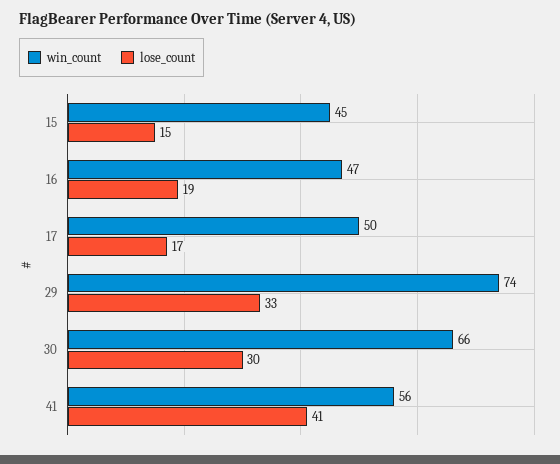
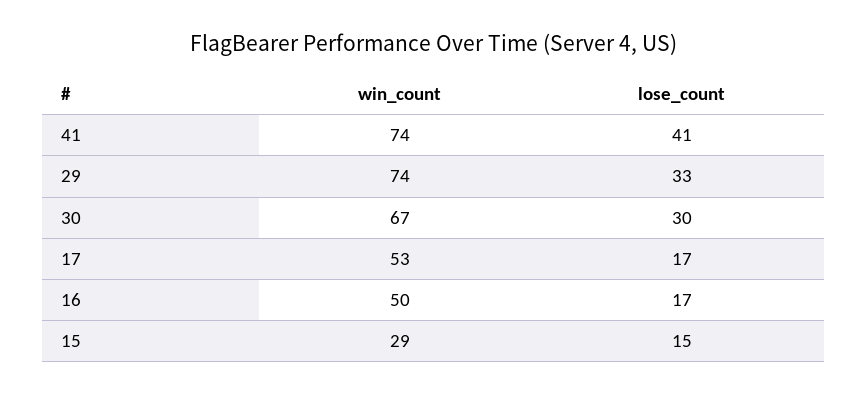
  {
    "win_count": {
-     "15": 45,
+     "15": 29,
-     "16": 47,
+     "16": 50,
-     "17": 50,
+     "17": 53,
      "29": 74,
-     "30": 66,
+     "30": 67,
-     "41": 56
+     "41": 74
    },
    "lose_count": {
      "15": 15,
-     "16": 19,
+     "16": 17,
      "17": 17,
      "29": 33,
      "30": 30,
      "41": 41
    }
  }

